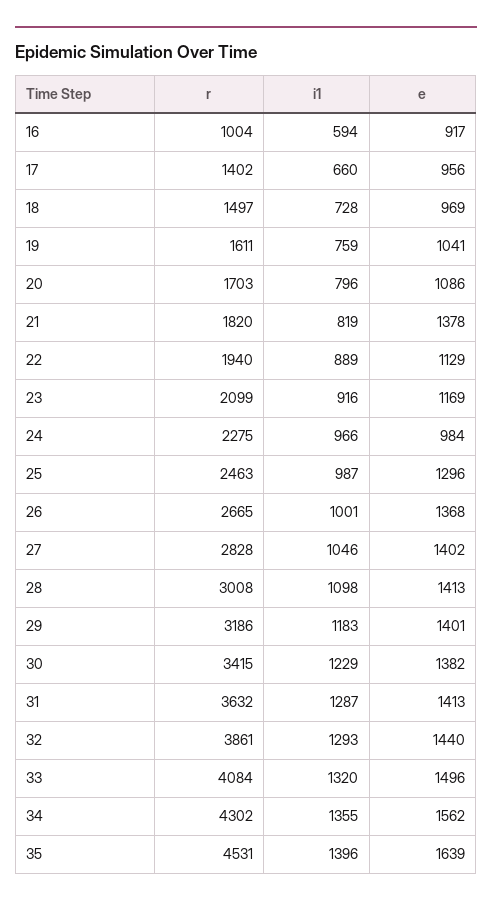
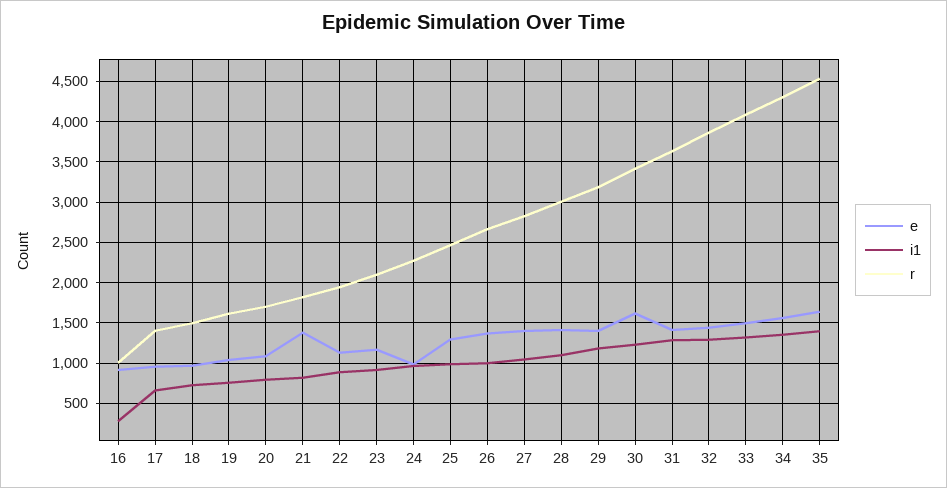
  {
    "r": {
      "16": 1004,
      "17": 1402,
      "18": 1497,
      "19": 1611,
      "20": 1703,
      "21": 1820,
      "22": 1940,
      "23": 2099,
      "24": 2275,
      "25": 2463,
      "26": 2665,
      "27": 2828,
      "28": 3008,
      "29": 3186,
      "30": 3415,
      "31": 3632,
      "32": 3861,
      "33": 4084,
      "34": 4302,
      "35": 4531
    },
    "i1": {
-     "16": 594,
+     "16": 300,
      "17": 660,
      "18": 728,
      "19": 759,
      "20": 796,
      "21": 819,
      "22": 889,
      "23": 916,
      "24": 966,
      "25": 987,
      "26": 1001,
      "27": 1046,
      "28": 1098,
      "29": 1183,
      "30": 1229,
      "31": 1287,
      "32": 1293,
      "33": 1320,
      "34": 1355,
      "35": 1396
    },
    "e": {
      "16": 917,
      "17": 956,
      "18": 969,
      "19": 1041,
      "20": 1086,
      "21": 1378,
      "22": 1129,
      "23": 1169,
      "24": 984,
      "25": 1296,
      "26": 1368,
      "27": 1402,
      "28": 1413,
      "29": 1401,
-     "30": 1382,
+     "30": 1600,
      "31": 1413,
      "32": 1440,
      "33": 1496,
      "34": 1562,
      "35": 1639
    }
  }

